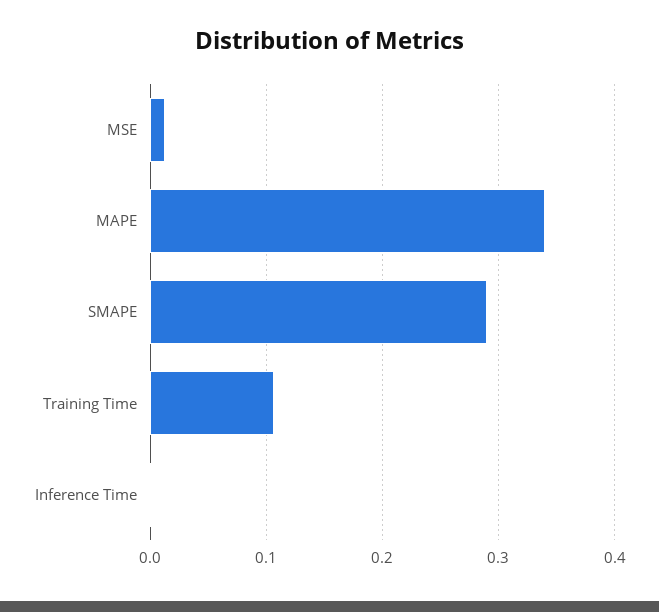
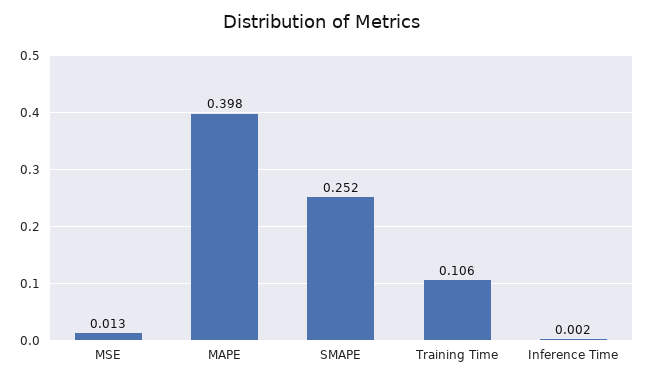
  {
    "MSE": 0.013,
-   "MAPE": 0.34,
+   "MAPE": 0.398,
-   "SMAPE": 0.29,
+   "SMAPE": 0.252,
    "Training Time": 0.106,
    "Inference Time": 0.002
  }

